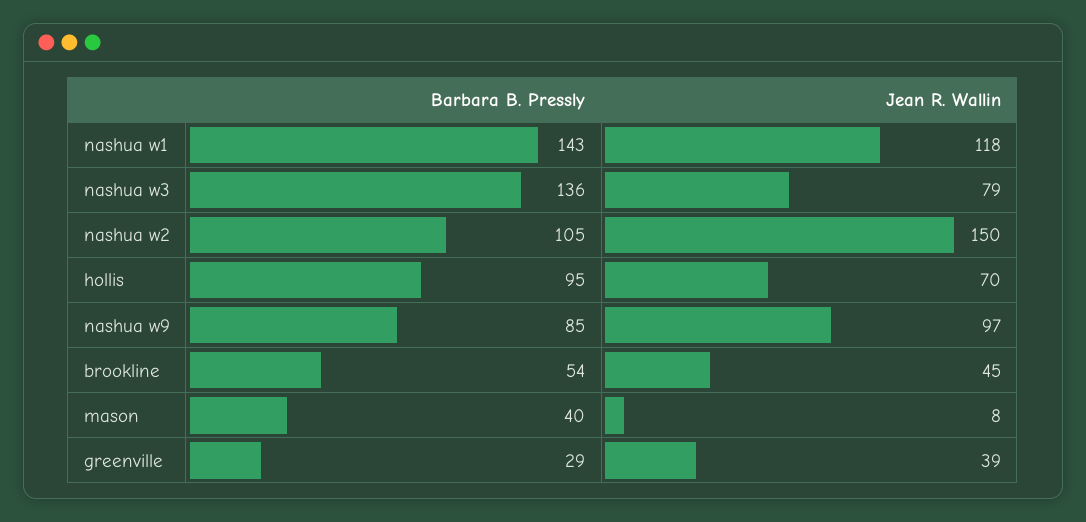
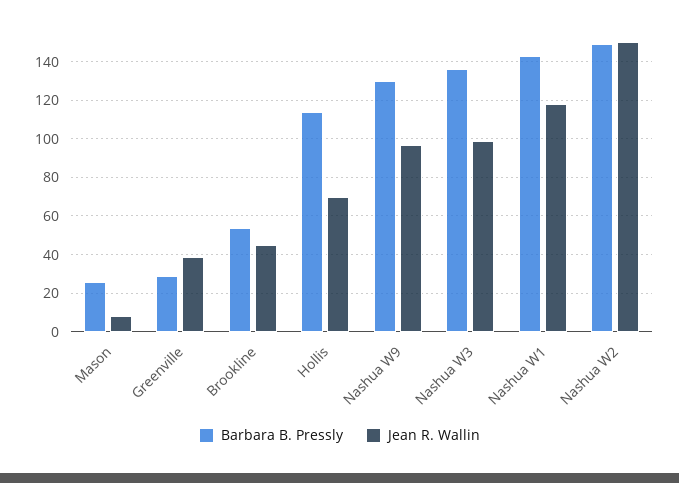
  {
    "Barbara B. Pressly": {
      "nashua w1": 143,
      "nashua w3": 136,
-     "nashua w2": 105,
+     "nashua w2": 150,
-     "hollis": 95,
+     "hollis": 115,
-     "nashua w9": 85,
+     "nashua w9": 130,
      "brookline": 54,
-     "mason": 40,
+     "mason": 25,
      "greenville": 29
    },
    "Jean R. Wallin": {
      "nashua w1": 118,
-     "nashua w3": 79,
+     "nashua w3": 100,
      "nashua w2": 150,
      "hollis": 70,
      "nashua w9": 97,
      "brookline": 45,
      "mason": 8,
      "greenville": 39
    }
  }

